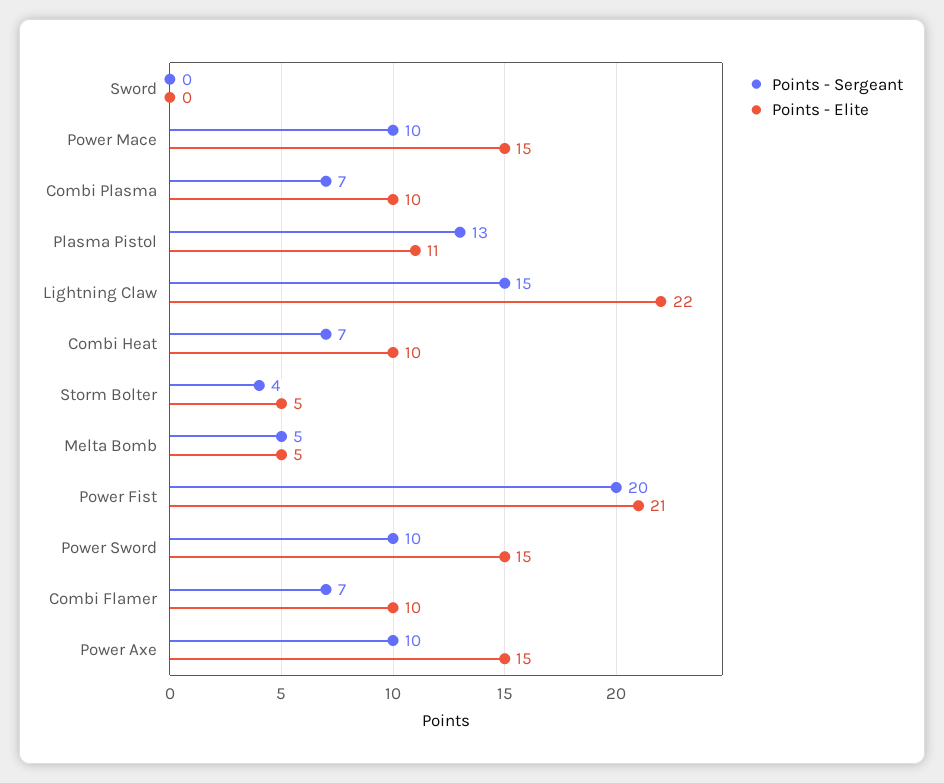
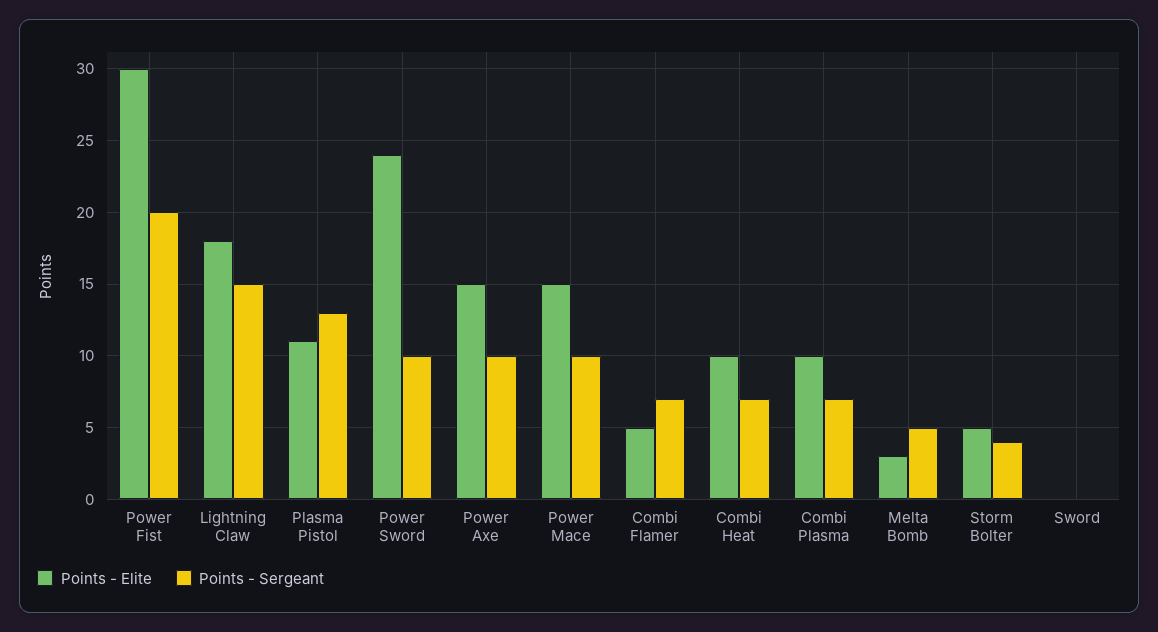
  {
    "Points - Sergeant": {
      "Sword": 0,
      "Power Mace": 10,
      "Combi Plasma": 7,
      "Plasma Pistol": 13,
      "Lightning Claw": 15,
      "Combi Heat": 7,
      "Storm Bolter": 4,
      "Melta Bomb": 5,
      "Power Fist": 20,
      "Power Sword": 10,
      "Combi Flamer": 7,
      "Power Axe": 10
    },
    "Points - Elite": {
      "Sword": 0,
      "Power Mace": 15,
      "Combi Plasma": 10,
      "Plasma Pistol": 11,
-     "Lightning Claw": 22,
+     "Lightning Claw": 18,
      "Combi Heat": 10,
      "Storm Bolter": 5,
-     "Melta Bomb": 5,
+     "Melta Bomb": 3,
-     "Power Fist": 21,
+     "Power Fist": 30,
-     "Power Sword": 15,
+     "Power Sword": 24,
-     "Combi Flamer": 10,
+     "Combi Flamer": 5,
      "Power Axe": 15
    }
  }

